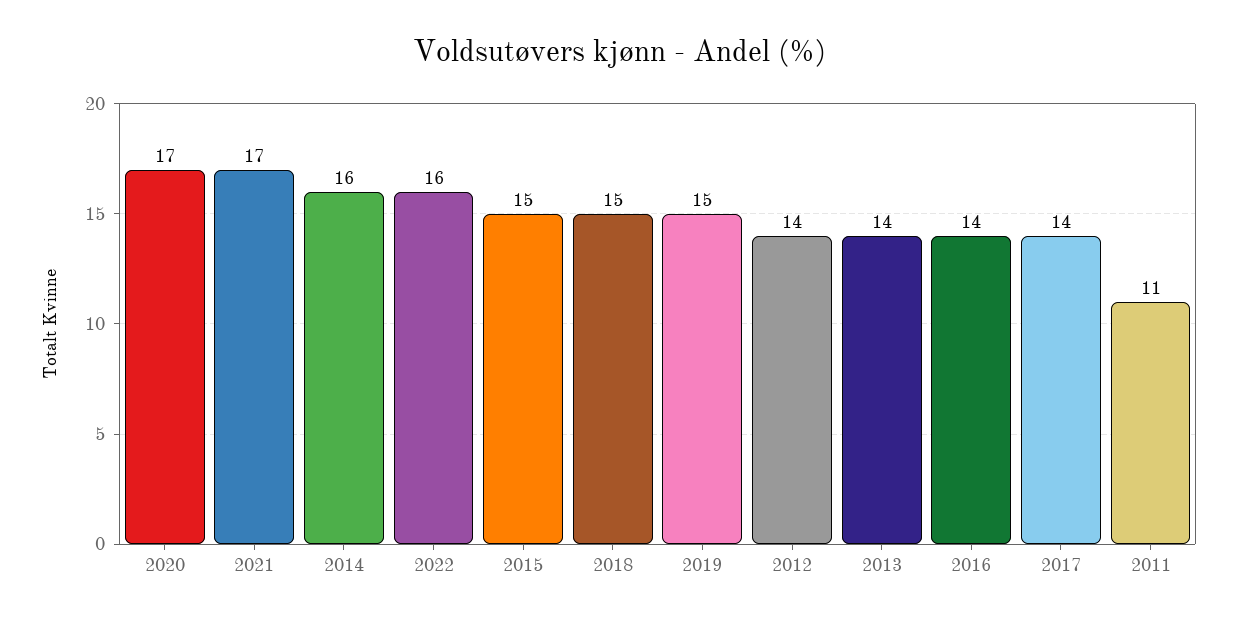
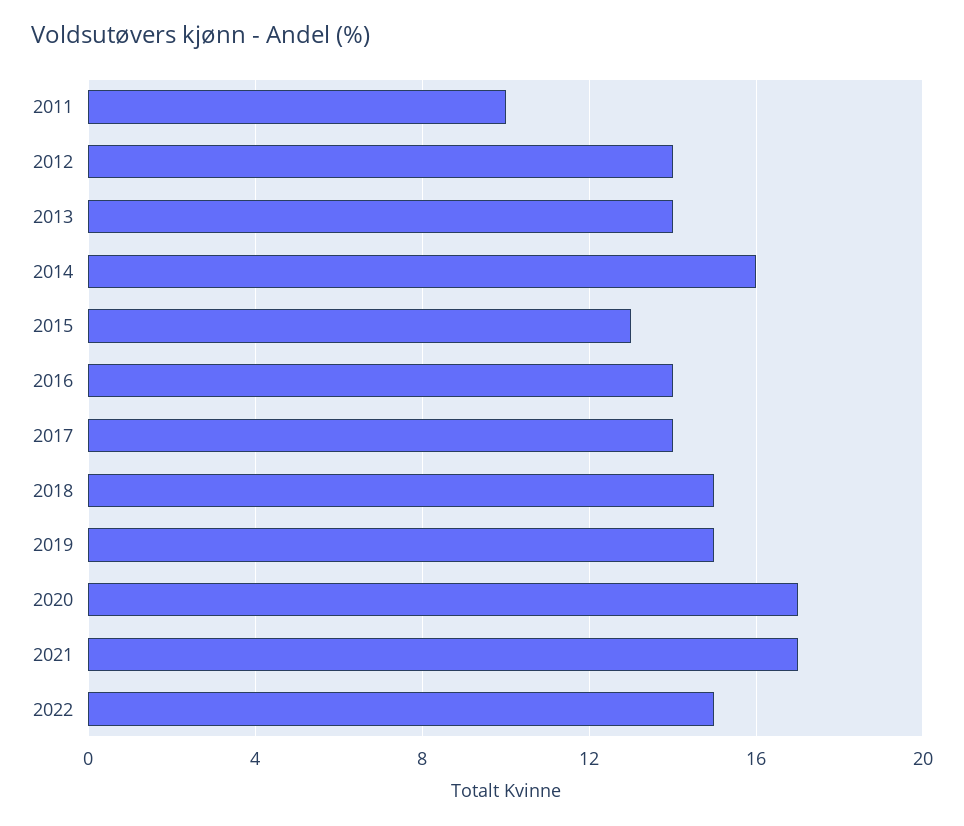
  {
    "2020": 17,
    "2021": 17,
    "2014": 16,
-   "2022": 16,
+   "2022": 15,
-   "2015": 15,
+   "2015": 13,
    "2018": 15,
    "2019": 15,
    "2012": 14,
    "2013": 14,
    "2016": 14,
    "2017": 14,
-   "2011": 11
+   "2011": 10
  }

